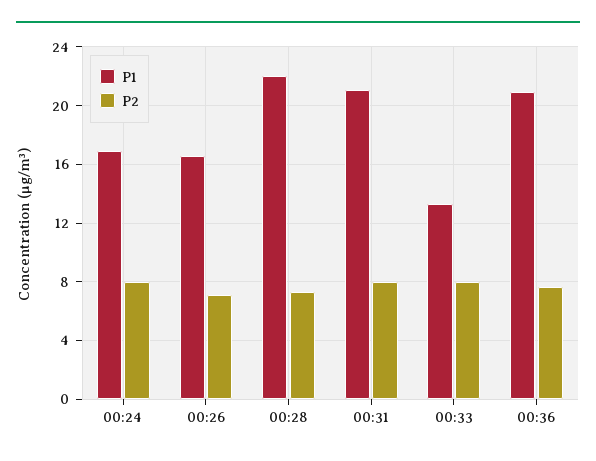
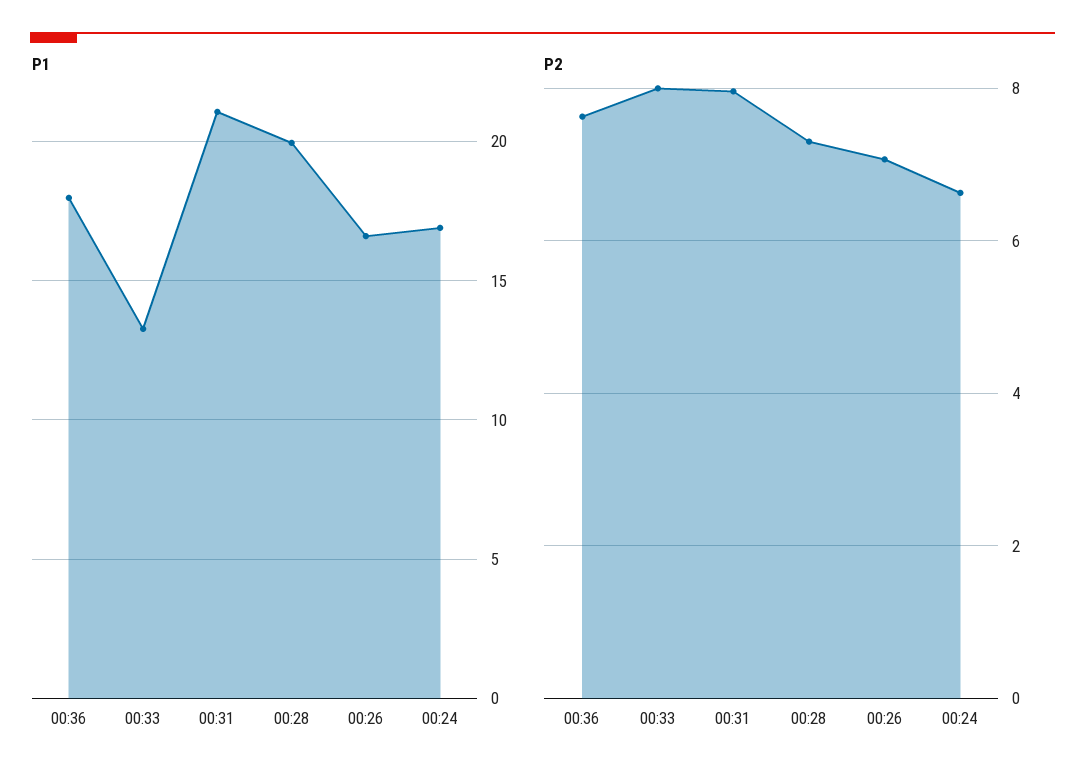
  {
    "P1": {
      "00:24": 17,
      "00:26": 16.5,
-     "00:28": 22,
+     "00:28": 20,
      "00:31": 21,
      "00:33": 13.5,
-     "00:36": 21
+     "00:36": 18
    },
    "P2": {
-     "00:24": 8,
+     "00:24": 6.6,
      "00:26": 7,
      "00:28": 7.4,
      "00:31": 8,
      "00:33": 8,
      "00:36": 7.6
    }
  }

